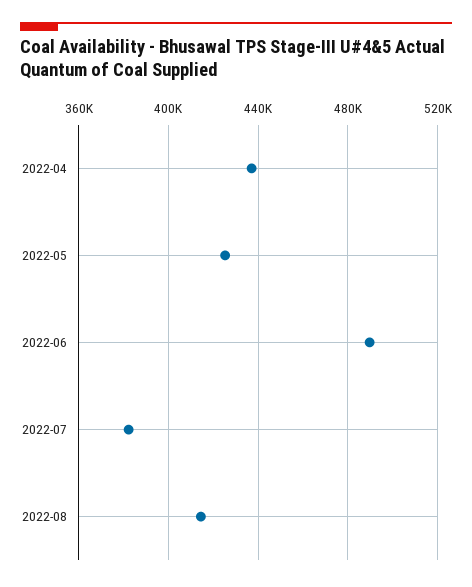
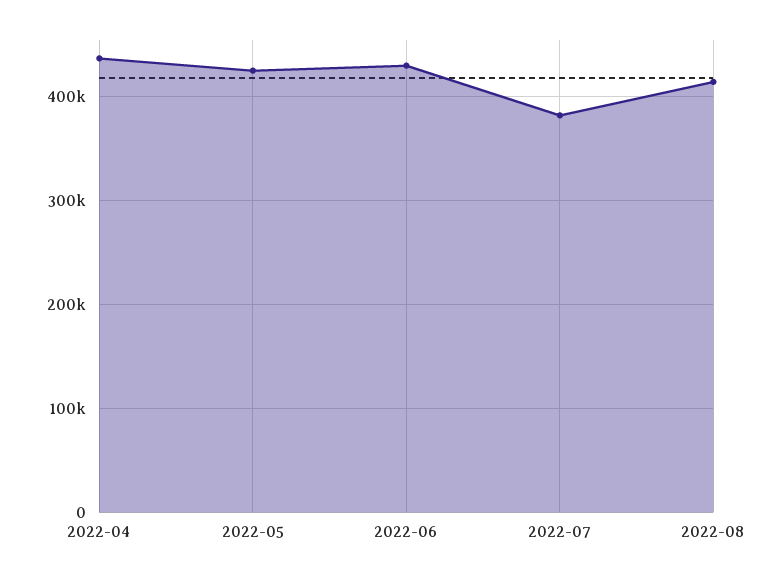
  {
    "2022-04": 435000,
    "2022-05": 425000,
-   "2022-06": 490000,
+   "2022-06": 430000,
    "2022-07": 380000,
    "2022-08": 415000
  }

